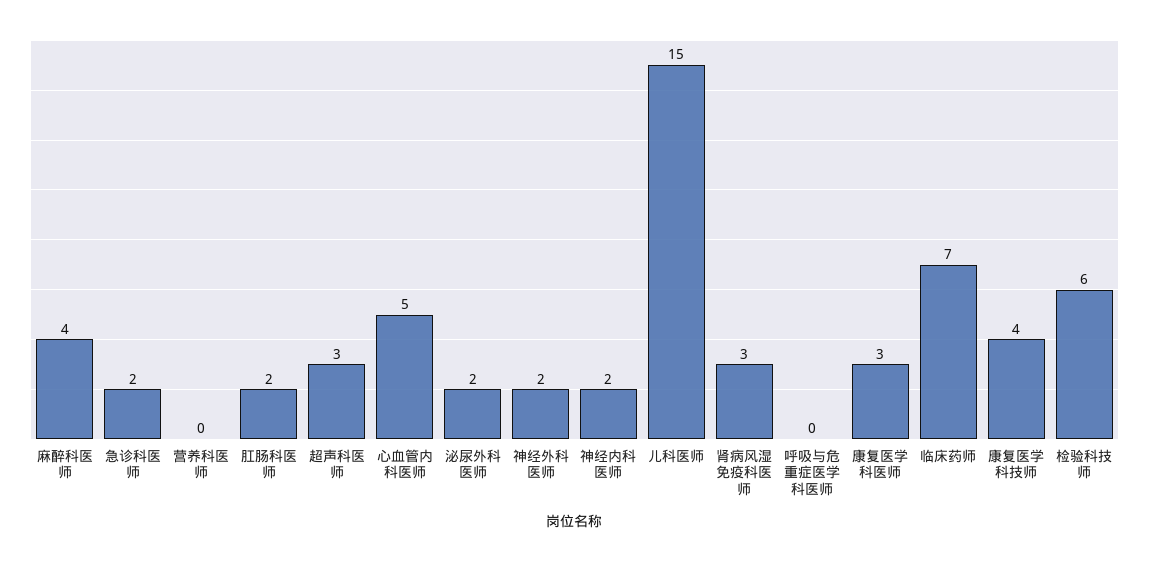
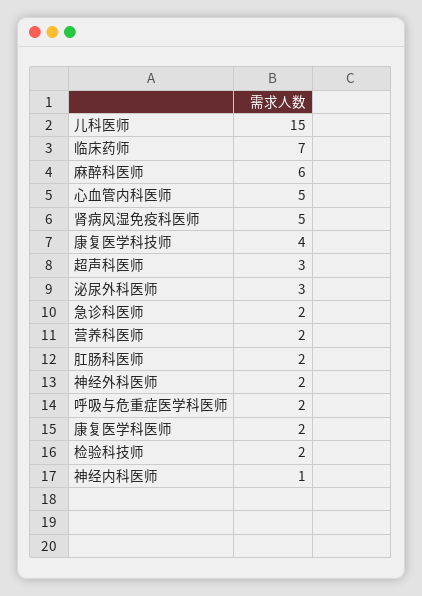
  {
-   "麻醉科医师": 4,
+   "麻醉科医师": 6,
    "急诊科医师": 2,
-   "营养科医师": 0,
+   "营养科医师": 2,
    "肛肠科医师": 2,
    "超声科医师": 3,
    "心血管内科医师": 5,
-   "泌尿外科医师": 2,
+   "泌尿外科医师": 3,
    "神经外科医师": 2,
-   "神经内科医师": 2,
+   "神经内科医师": 1,
    "儿科医师": 15,
-   "肾病风湿免疫科医师": 3,
+   "肾病风湿免疫科医师": 5,
-   "呼吸与危重症医学科医师": 0,
+   "呼吸与危重症医学科医师": 2,
-   "康复医学科医师": 3,
+   "康复医学科医师": 2,
    "临床药师": 7,
    "康复医学科技师": 4,
-   "检验科技师": 6
+   "检验科技师": 2
  }

